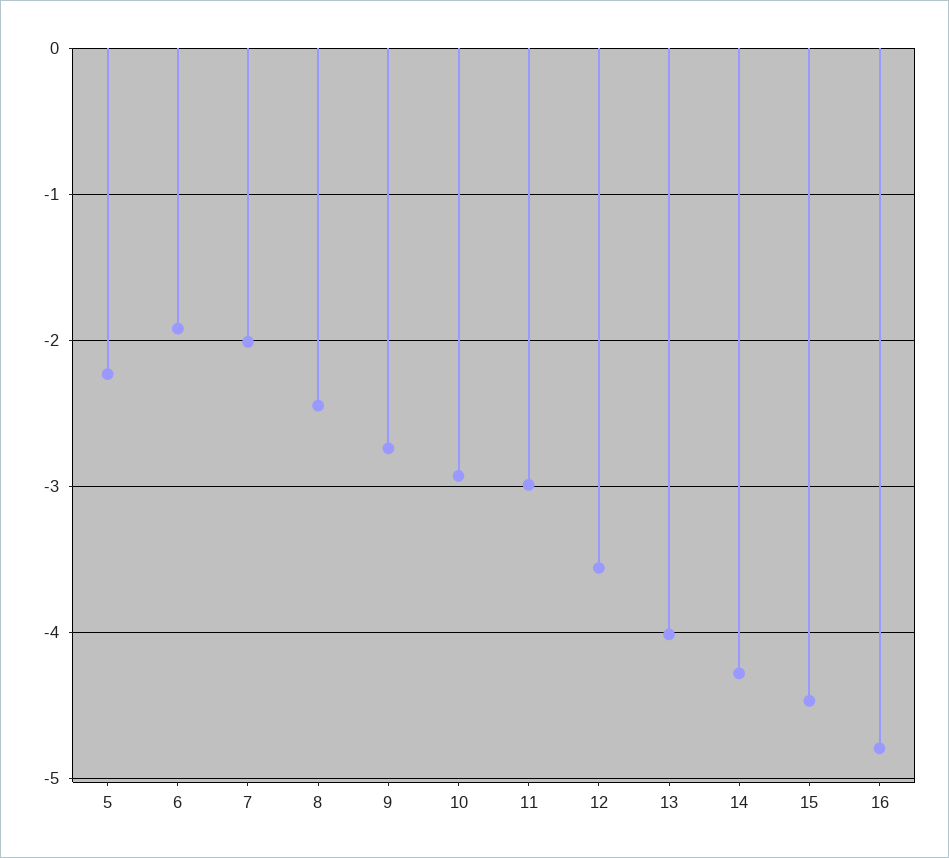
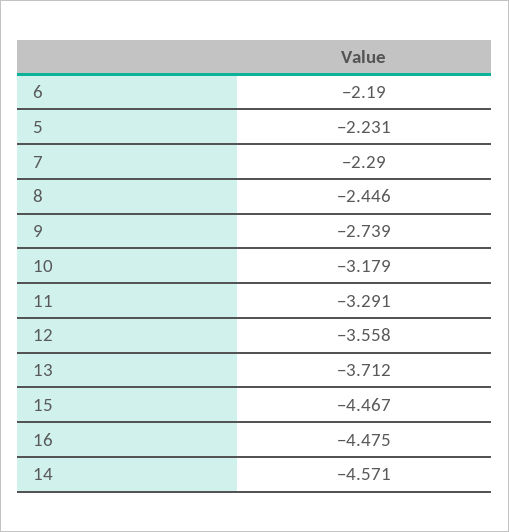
  {
    "5": -2.231,
-   "6": -1.9,
+   "6": -2.19,
-   "7": -2,
+   "7": -2.29,
    "8": -2.446,
    "9": -2.739,
-   "10": -2.9,
+   "10": -3.179,
-   "11": -3,
+   "11": -3.291,
    "12": -3.558,
-   "13": -4,
+   "13": -3.712,
-   "14": -4.3,
+   "14": -4.571,
    "15": -4.467,
-   "16": -4.8
+   "16": -4.475
  }

